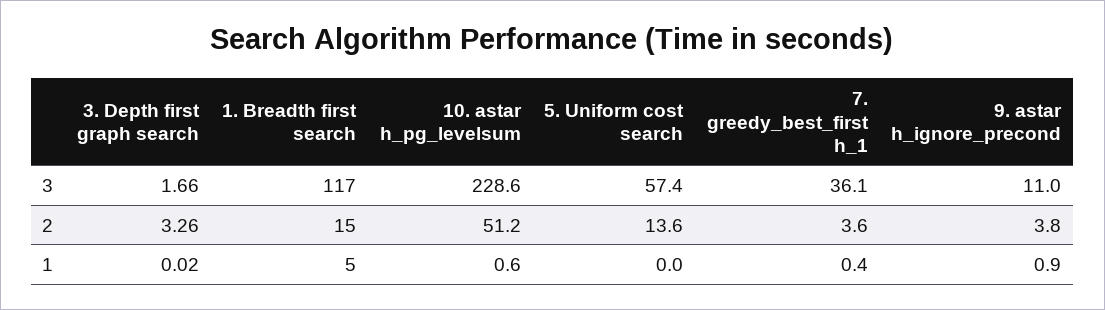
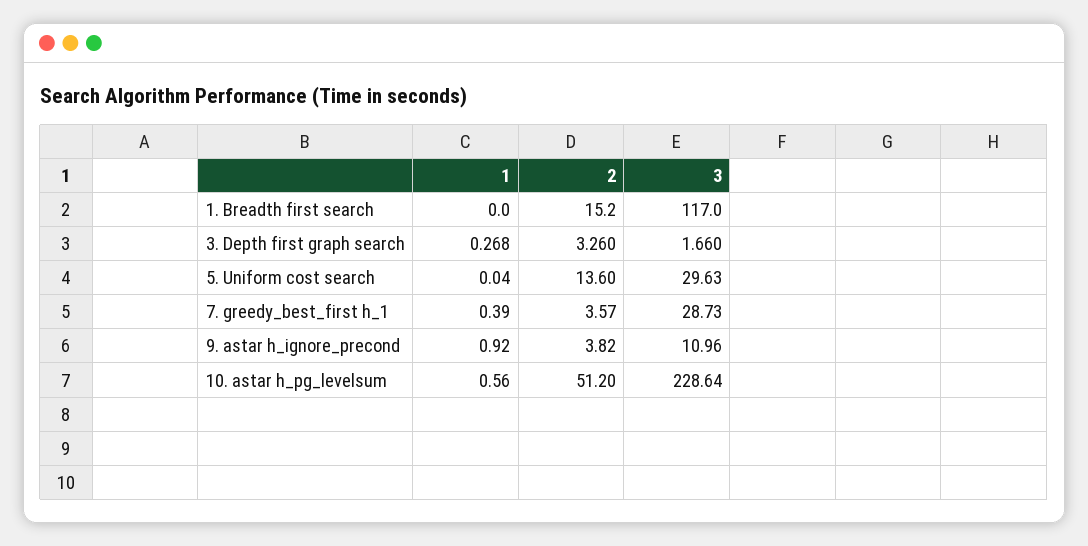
  {
    "3. Depth first graph search": {
      "3": 1.66,
      "2": 3.26,
-     "1": 0.02
+     "1": 0.268
    },
    "1. Breadth first search": {
      "3": 117,
      "2": 15.2,
-     "1": 5
+     "1": 0
    },
    "10. astar h_pg_levelsum": {
      "3": 228.64,
      "2": 51.2,
      "1": 0.56
    },
    "5. Uniform cost search": {
-     "3": 57.4,
+     "3": 29.63,
      "2": 13.6,
      "1": 0.04
    },
    "7. greedy_best_first h_1": {
-     "3": 36.1,
+     "3": 28.73,
      "2": 3.57,
      "1": 0.39
    },
    "9. astar h_ignore_precond": {
      "3": 10.96,
      "2": 3.82,
      "1": 0.92
    }
  }

